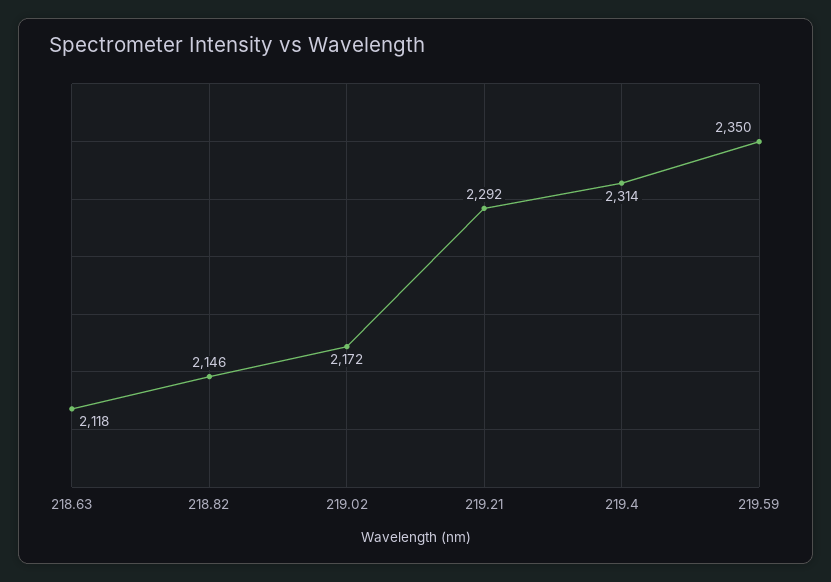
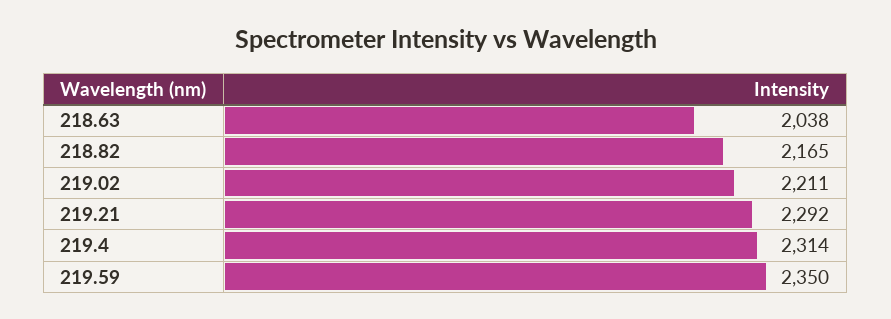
  {
-   "218.63": 2118,
+   "218.63": 2038,
-   "218.82": 2146,
+   "218.82": 2165,
-   "219.02": 2172,
+   "219.02": 2211,
    "219.21": 2292,
    "219.4": 2314,
    "219.59": 2350
  }

